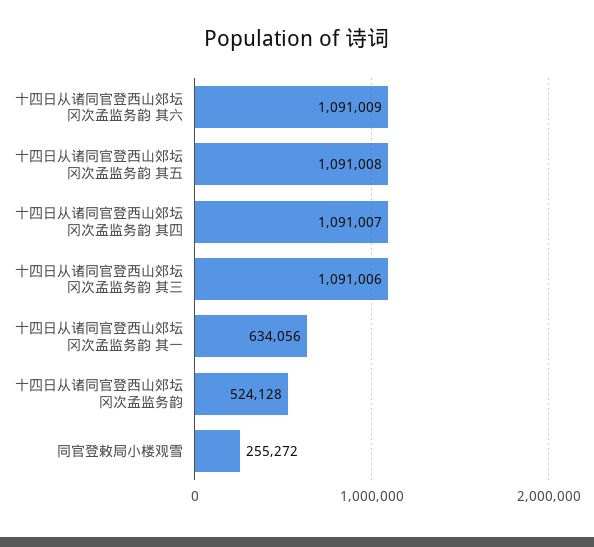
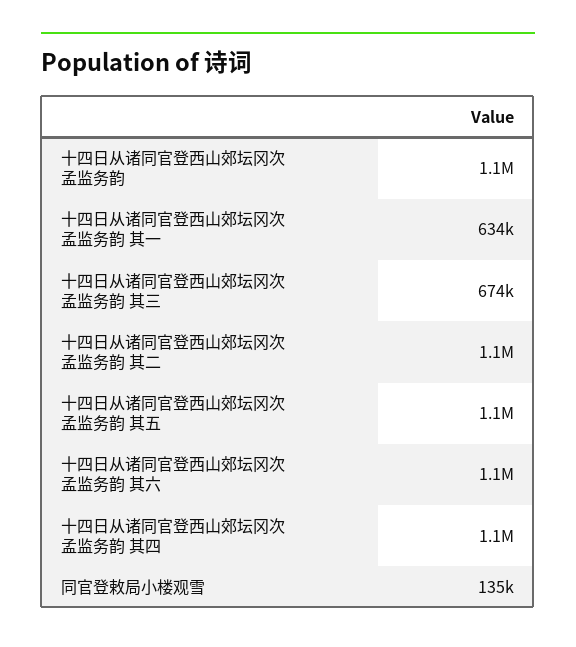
  {
    "十四日从诸同官登西山郊坛冈次孟监务韵 其六": 1091009,
    "十四日从诸同官登西山郊坛冈次孟监务韵 其五": 1091008,
    "十四日从诸同官登西山郊坛冈次孟监务韵 其四": 1091007,
-   "十四日从诸同官登西山郊坛冈次孟监务韵 其三": 1091006,
+   "十四日从诸同官登西山郊坛冈次孟监务韵 其三": 674000,
    "十四日从诸同官登西山郊坛冈次孟监务韵 其一": 634056,
-   "十四日从诸同官登西山郊坛冈次孟监务韵": 524128,
+   "十四日从诸同官登西山郊坛冈次孟监务韵": 1100000,
-   "同官登敕局小楼观雪": 255272
+   "同官登敕局小楼观雪": 135000,
+   "十四日从诸同官登西山郊坛冈次孟监务韵 其二": 1100000
  }

